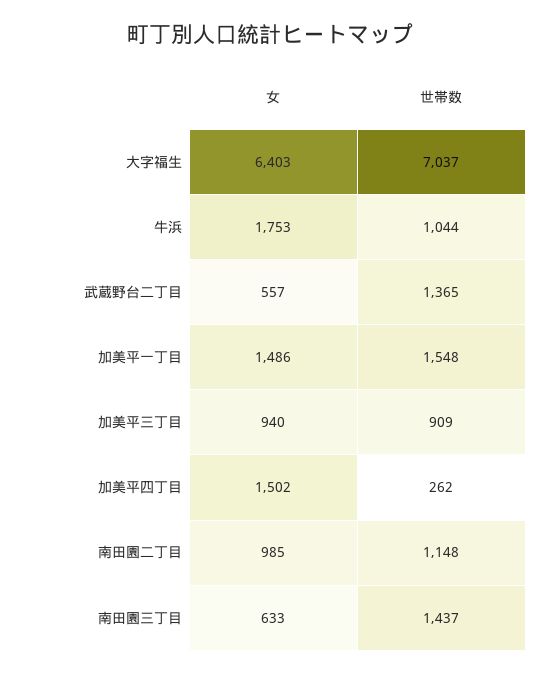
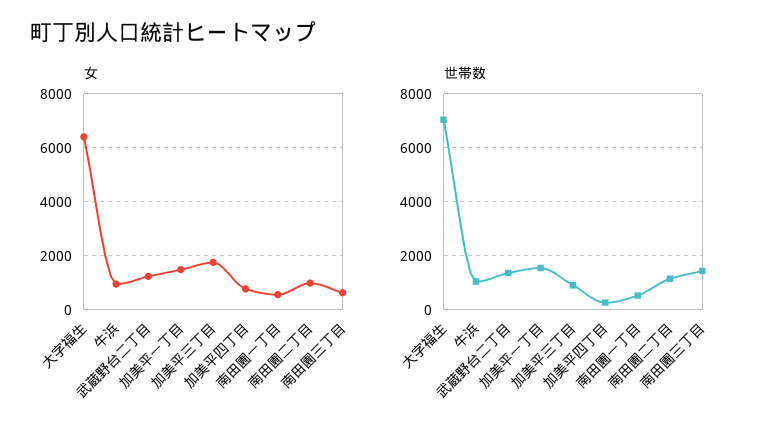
  {
    "女": {
      "大字福生": 6403,
-     "牛浜": 1753,
+     "牛浜": 1000,
-     "武蔵野台二丁目": 557,
+     "武蔵野台二丁目": 1250,
      "加美平一丁目": 1486,
-     "加美平三丁目": 940,
+     "加美平三丁目": 1750,
-     "加美平四丁目": 1502,
+     "加美平四丁目": 750,
      "南田園二丁目": 985,
-     "南田園三丁目": 633
+     "南田園三丁目": 633,
+     "南田園一丁目": 500
    },
    "世帯数": {
      "大字福生": 7037,
      "牛浜": 1044,
      "武蔵野台二丁目": 1365,
      "加美平一丁目": 1548,
      "加美平三丁目": 909,
      "加美平四丁目": 262,
      "南田園二丁目": 1148,
-     "南田園三丁目": 1437
+     "南田園三丁目": 1437,
+     "南田園一丁目": 500
    }
  }

